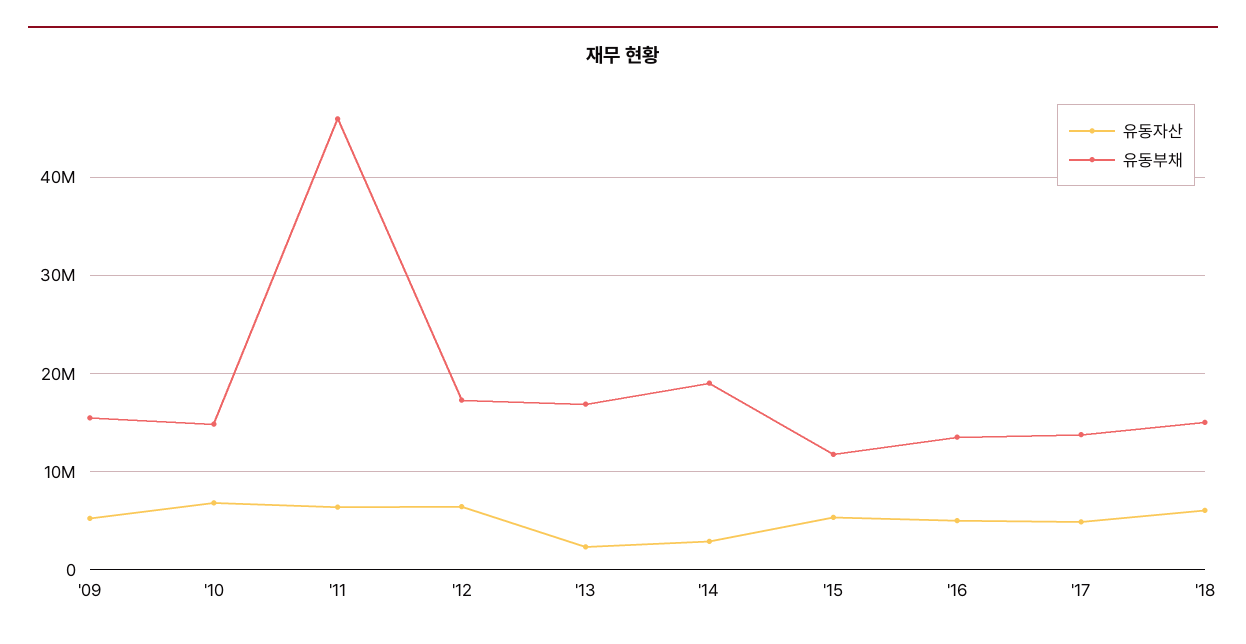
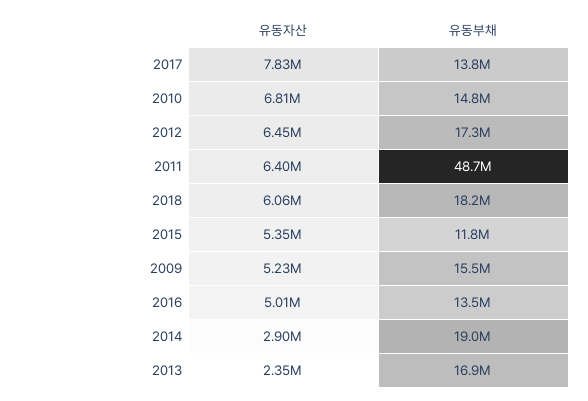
  {
    "유동자산": {
      "'09": 5230000,
      "'10": 6810000,
      "'11": 6400000,
      "'12": 6450000,
      "'13": 2350000,
      "'14": 2900000,
      "'15": 5350000,
      "'16": 5010000,
-     "'17": 5000000,
+     "'17": 7830000,
      "'18": 6060000
    },
    "유동부채": {
      "'09": 15500000,
      "'10": 14800000,
-     "'11": 46000000,
+     "'11": 48700000,
      "'12": 17300000,
      "'13": 16900000,
      "'14": 19000000,
      "'15": 11800000,
      "'16": 13500000,
      "'17": 13800000,
-     "'18": 15000000
+     "'18": 18200000
    }
  }

